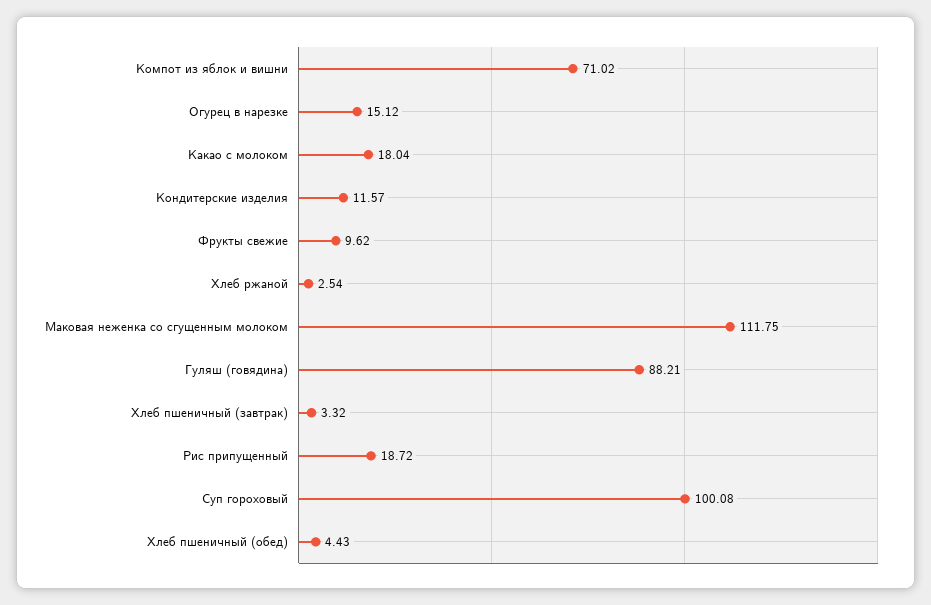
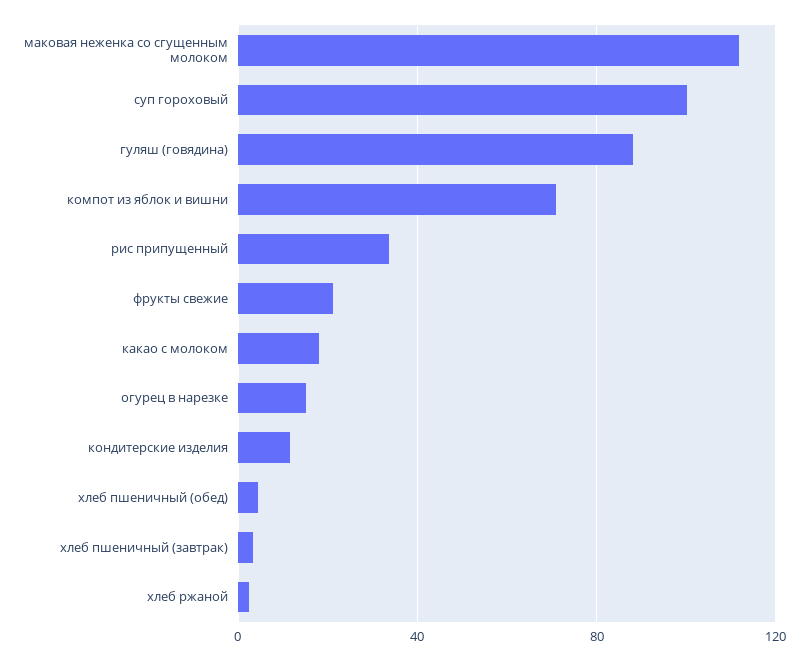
  {
    "Компот из яблок и вишни": 71.02,
    "Огурец в нарезке": 15.12,
    "Какао с молоком": 18.04,
    "Кондитерские изделия": 11.57,
-   "Фрукты свежие": 9.62,
+   "Фрукты свежие": 20,
    "Хлеб ржаной": 2.54,
    "Маковая неженка со сгущенным молоком": 111.75,
    "Гуляш (говядина)": 88.21,
    "Хлеб пшеничный (завтрак)": 3.32,
-   "Рис припущенный": 18.72,
+   "Рис припущенный": 35,
    "Суп гороховый": 100.08,
    "Хлеб пшеничный (обед)": 4.43
  }

